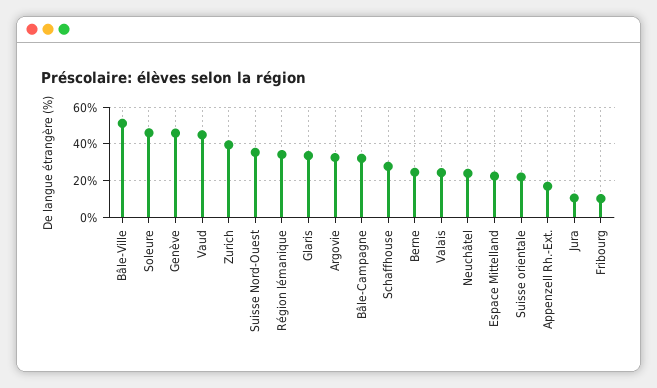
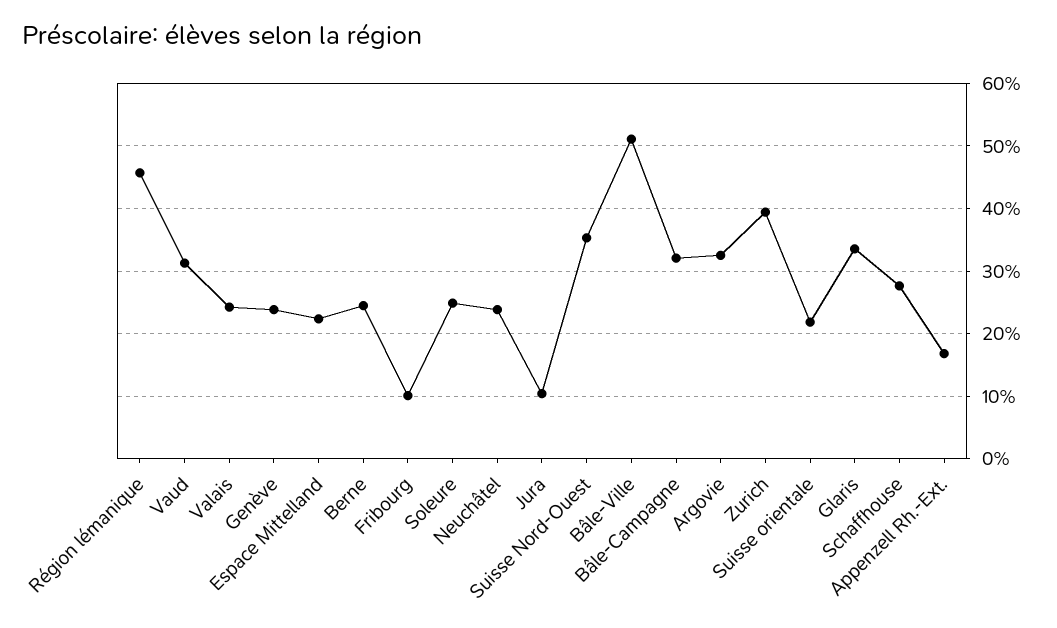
  {
    "Bâle-Ville": 51,
-   "Soleure": 45,
+   "Soleure": 25,
-   "Genève": 45,
+   "Genève": 24,
-   "Vaud": 45,
+   "Vaud": 31,
    "Zurich": 39,
    "Suisse Nord-Ouest": 35,
-   "Région lémanique": 35,
+   "Région lémanique": 46,
    "Glaris": 34,
    "Argovie": 33,
    "Bâle-Campagne": 32,
    "Schaffhouse": 28,
    "Berne": 24,
    "Valais": 24,
    "Neuchâtel": 24,
    "Espace Mittelland": 22,
    "Suisse orientale": 22,
    "Appenzell Rh.-Ext.": 17,
    "Jura": 10,
    "Fribourg": 10
  }

